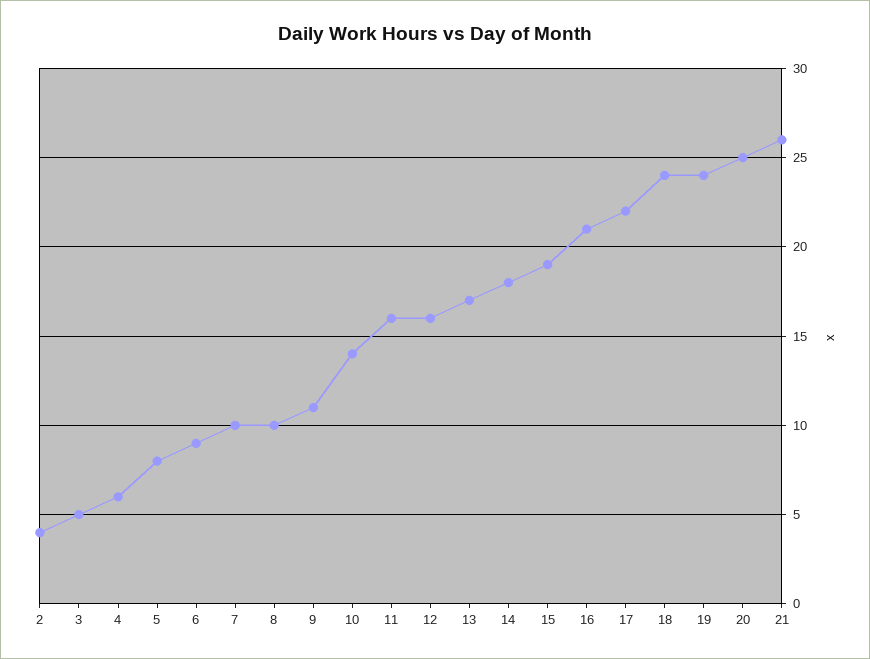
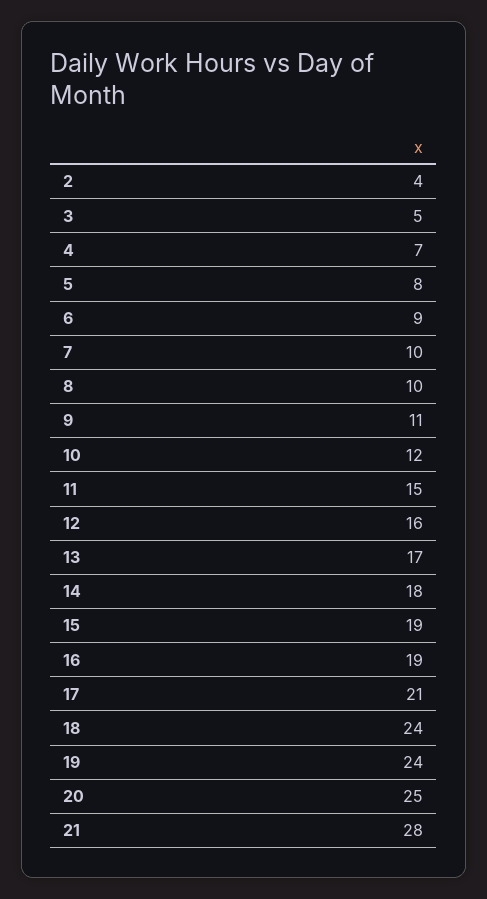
  {
    "2": 4,
    "3": 5,
-   "4": 6,
+   "4": 7,
    "5": 8,
    "6": 9,
    "7": 10,
    "8": 10,
    "9": 11,
-   "10": 14,
+   "10": 12,
-   "11": 16,
+   "11": 15,
    "12": 16,
    "13": 17,
    "14": 18,
    "15": 19,
-   "16": 21,
+   "16": 19,
-   "17": 22,
+   "17": 21,
    "18": 24,
    "19": 24,
    "20": 25,
-   "21": 26
+   "21": 28
  }

